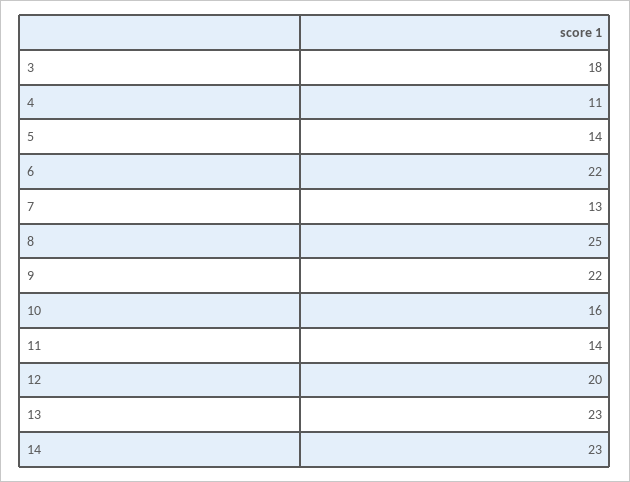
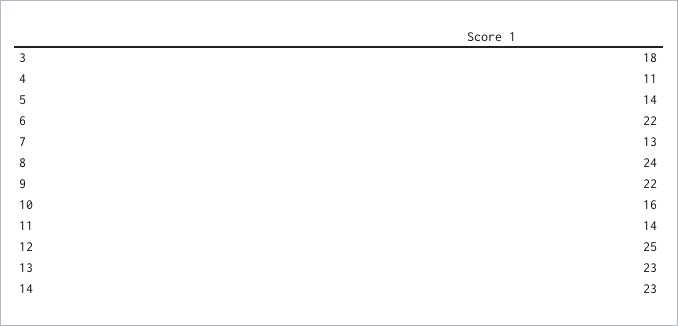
  {
    "3": 18,
    "4": 11,
    "5": 14,
    "6": 22,
    "7": 13,
-   "8": 25,
+   "8": 24,
    "9": 22,
    "10": 16,
    "11": 14,
-   "12": 20,
+   "12": 25,
    "13": 23,
    "14": 23
  }

